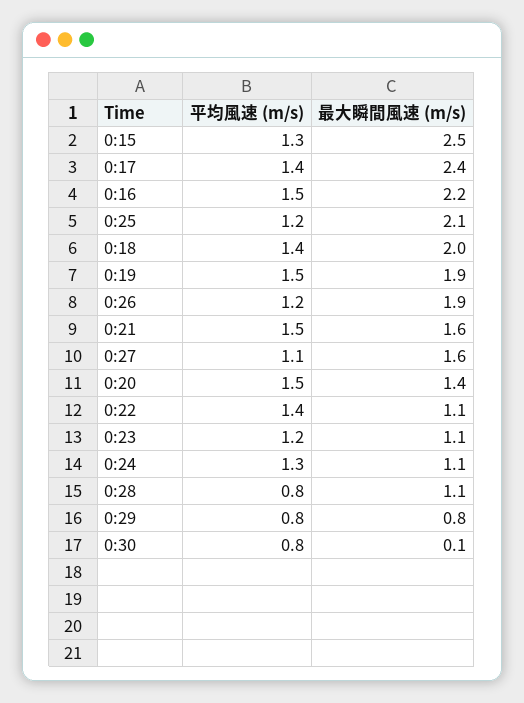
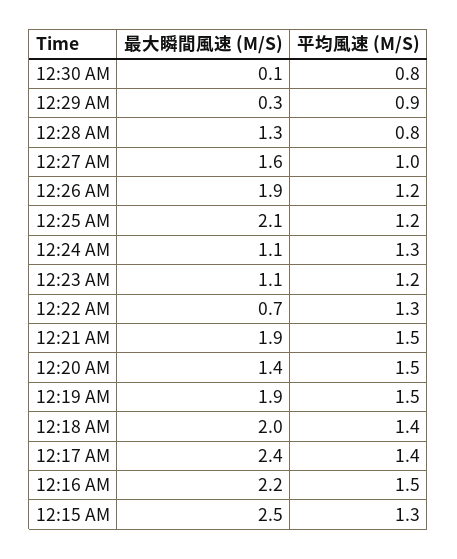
  {
    "平均風速 (m/s)": {
      "0:15": 1.3,
      "0:17": 1.4,
      "0:16": 1.5,
      "0:25": 1.2,
      "0:18": 1.4,
      "0:19": 1.5,
      "0:26": 1.2,
      "0:21": 1.5,
-     "0:27": 1.1,
+     "0:27": 1,
      "0:20": 1.5,
-     "0:22": 1.4,
+     "0:22": 1.3,
      "0:23": 1.2,
      "0:24": 1.3,
      "0:28": 0.8,
-     "0:29": 0.8,
+     "0:29": 0.9,
      "0:30": 0.8
    },
    "最大瞬間風速 (m/s)": {
      "0:15": 2.5,
      "0:17": 2.4,
      "0:16": 2.2,
      "0:25": 2.1,
      "0:18": 2,
      "0:19": 1.9,
      "0:26": 1.9,
-     "0:21": 1.6,
+     "0:21": 1.9,
      "0:27": 1.6,
      "0:20": 1.4,
-     "0:22": 1.1,
+     "0:22": 0.7,
      "0:23": 1.1,
      "0:24": 1.1,
-     "0:28": 1.1,
+     "0:28": 1.3,
-     "0:29": 0.8,
+     "0:29": 0.3,
      "0:30": 0.1
    }
  }

